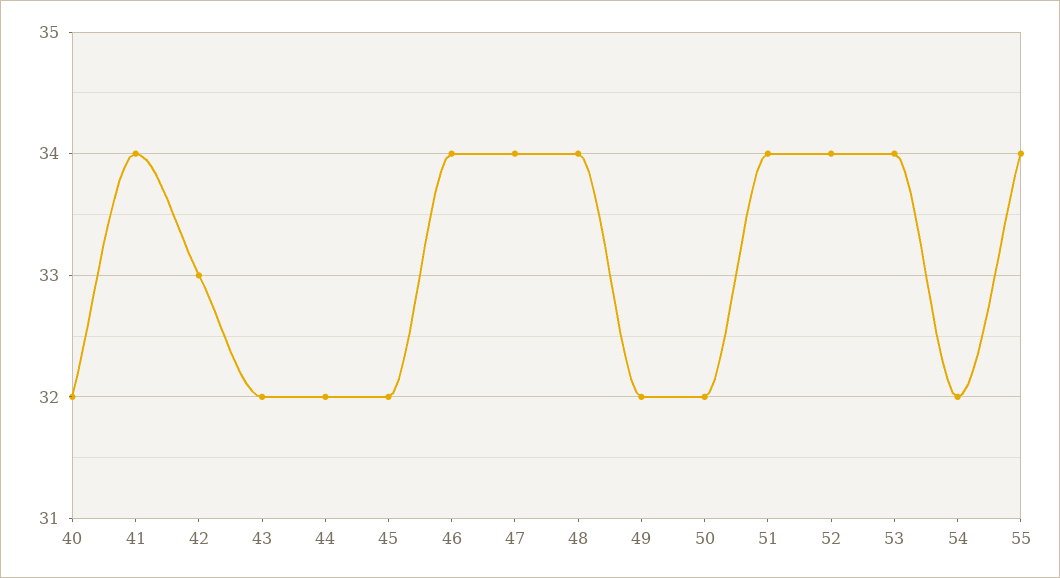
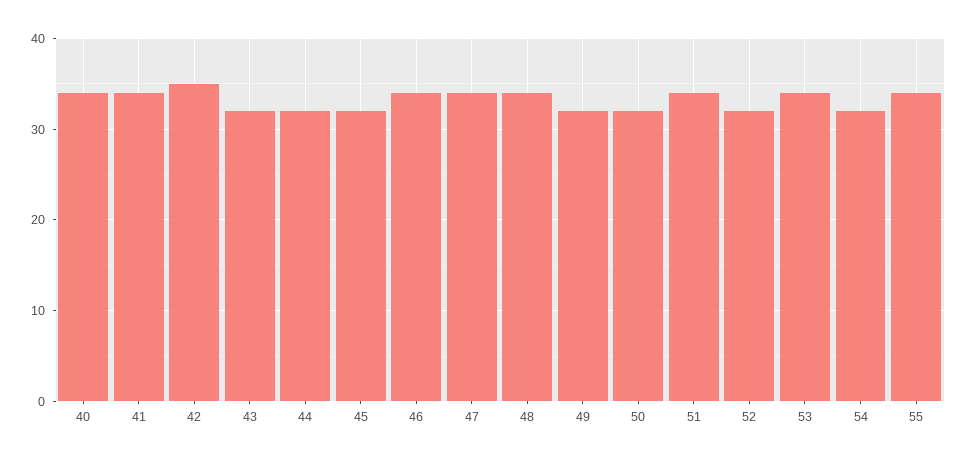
  {
-   "40": 32,
+   "40": 34,
    "41": 34,
-   "42": 33,
+   "42": 35,
    "43": 32,
    "44": 32,
    "45": 32,
    "46": 34,
    "47": 34,
    "48": 34,
    "49": 32,
    "50": 32,
    "51": 34,
-   "52": 34,
+   "52": 32,
    "53": 34,
    "54": 32,
    "55": 34
  }

